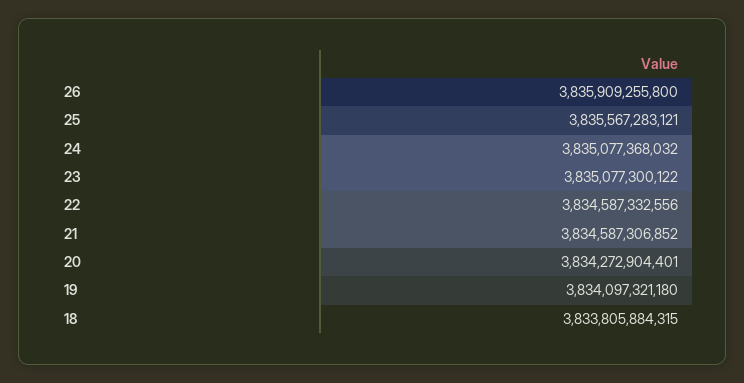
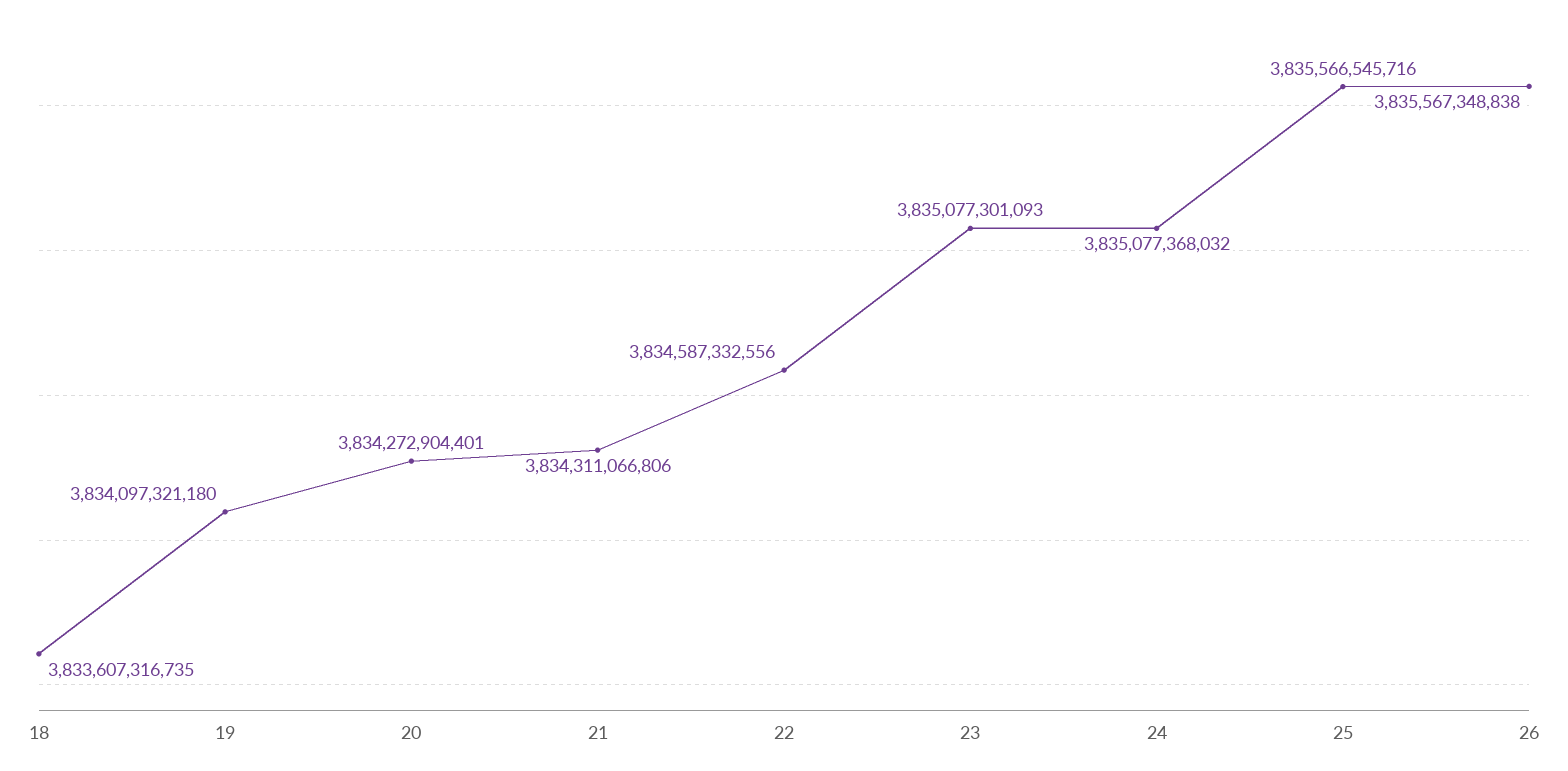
  {
-   "26": 3835909255800,
+   "26": 3835567348838,
-   "25": 3835567283121,
+   "25": 3835566545716,
    "24": 3835077368032,
-   "23": 3835077300122,
+   "23": 3835077301093,
    "22": 3834587332556,
-   "21": 3834587306852,
+   "21": 3834311066806,
    "20": 3834272904401,
    "19": 3834097321180,
-   "18": 3833805884315
+   "18": 3833607316735
  }

